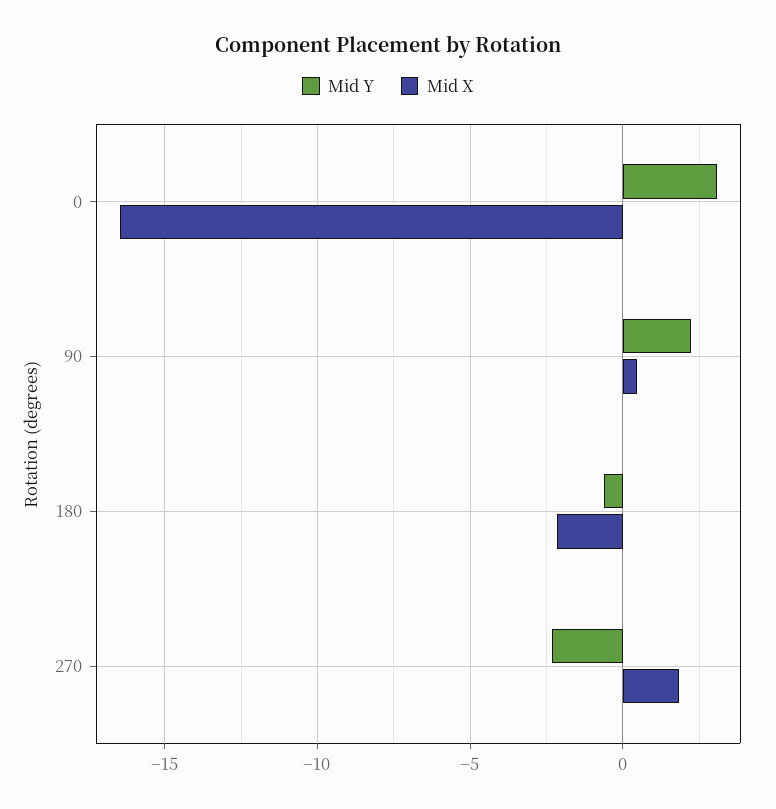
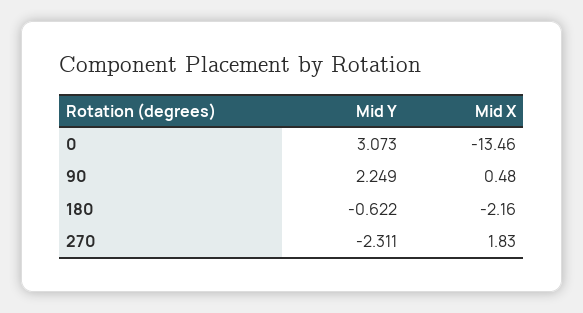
  {
    "Mid Y": {
      "0": 3.073,
      "90": 2.249,
      "180": -0.622,
      "270": -2.311
    },
    "Mid X": {
-     "0": -16.5,
+     "0": -13.46,
      "90": 0.48,
      "180": -2.16,
      "270": 1.83
    }
  }

